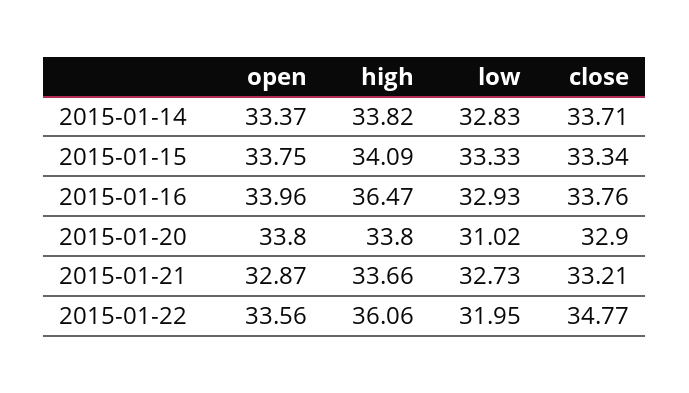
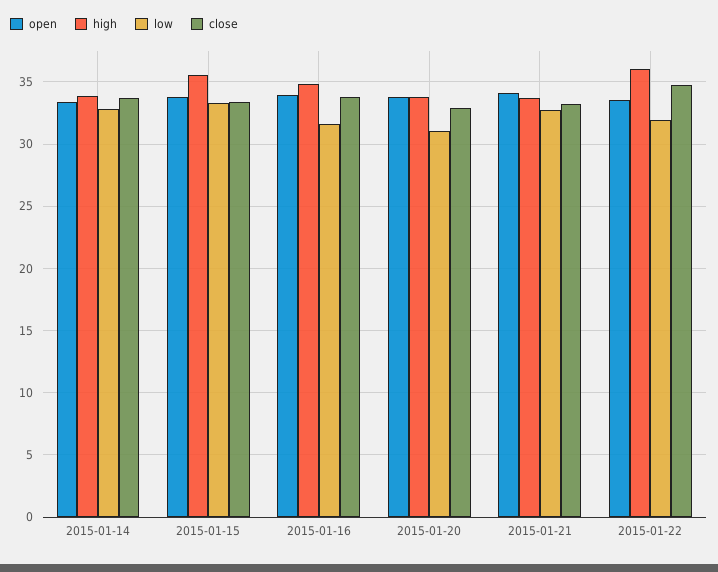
  {
    "open": {
      "2015-01-14": 33.37,
      "2015-01-15": 33.75,
      "2015-01-16": 33.96,
      "2015-01-20": 33.8,
-     "2015-01-21": 32.87,
+     "2015-01-21": 34,
      "2015-01-22": 33.56
    },
    "high": {
      "2015-01-14": 33.82,
-     "2015-01-15": 34.09,
+     "2015-01-15": 35.5,
-     "2015-01-16": 36.47,
+     "2015-01-16": 35,
      "2015-01-20": 33.8,
      "2015-01-21": 33.66,
      "2015-01-22": 36.06
    },
    "low": {
      "2015-01-14": 32.83,
      "2015-01-15": 33.33,
-     "2015-01-16": 32.93,
+     "2015-01-16": 31.5,
      "2015-01-20": 31.02,
      "2015-01-21": 32.73,
      "2015-01-22": 31.95
    },
    "close": {
      "2015-01-14": 33.71,
      "2015-01-15": 33.34,
      "2015-01-16": 33.76,
      "2015-01-20": 32.9,
      "2015-01-21": 33.21,
      "2015-01-22": 34.77
    }
  }

